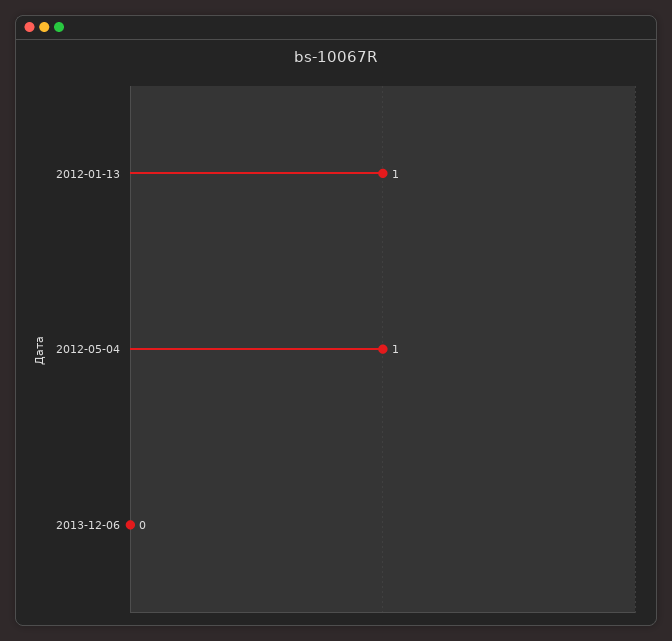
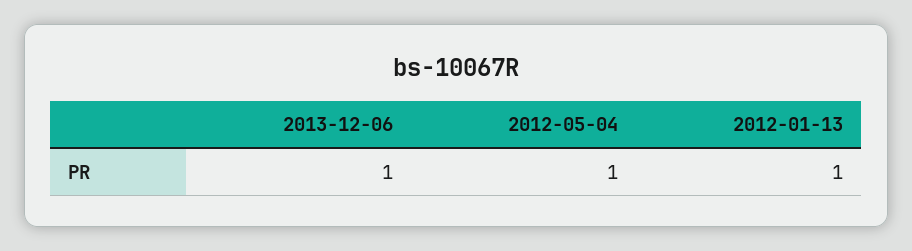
  {
    "2012-01-13": 1,
    "2012-05-04": 1,
-   "2013-12-06": 0
+   "2013-12-06": 1
  }

